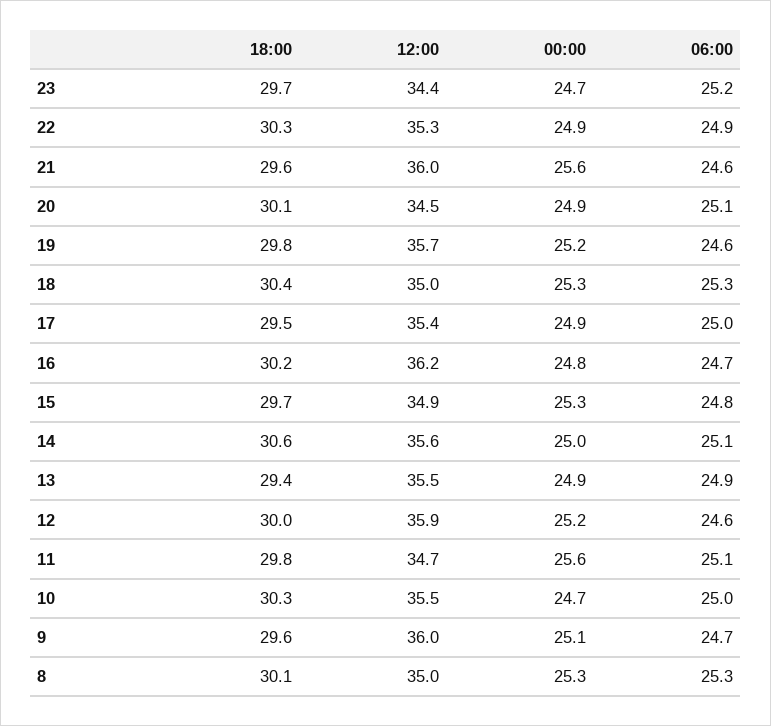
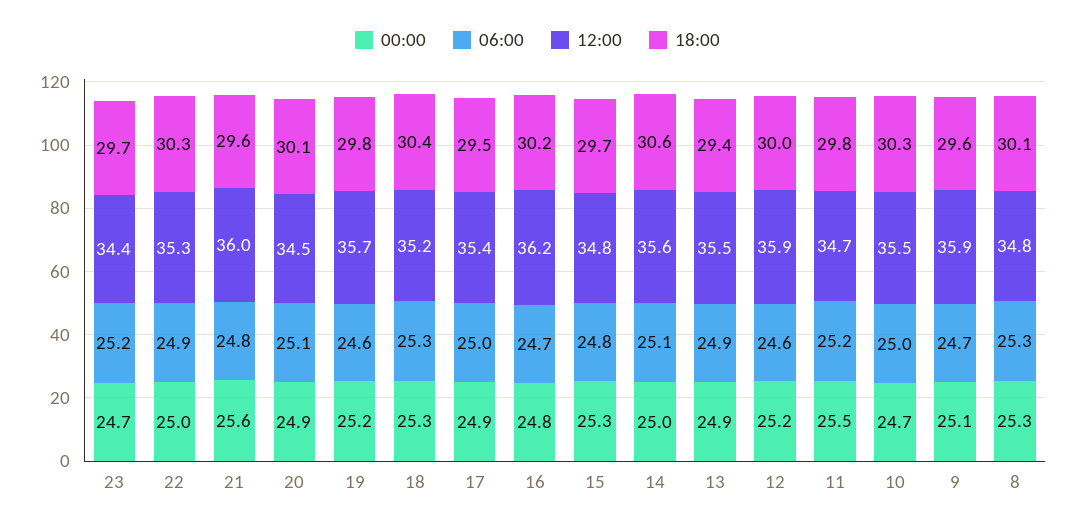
  {
    "18:00": {
      "23": 29.7,
      "22": 30.3,
      "21": 29.6,
      "20": 30.1,
      "19": 29.8,
      "18": 30.4,
      "17": 29.5,
      "16": 30.2,
      "15": 29.7,
      "14": 30.6,
      "13": 29.4,
      "12": 30,
      "11": 29.8,
      "10": 30.3,
      "9": 29.6,
      "8": 30.1
    },
    "12:00": {
      "23": 34.4,
      "22": 35.3,
      "21": 36,
      "20": 34.5,
      "19": 35.7,
-     "18": 35,
+     "18": 35.2,
      "17": 35.4,
      "16": 36.2,
-     "15": 34.9,
+     "15": 34.8,
      "14": 35.6,
      "13": 35.5,
      "12": 35.9,
      "11": 34.7,
      "10": 35.5,
-     "9": 36,
+     "9": 35.9,
-     "8": 35
+     "8": 34.8
    },
    "00:00": {
      "23": 24.7,
-     "22": 24.9,
+     "22": 25,
      "21": 25.6,
      "20": 24.9,
      "19": 25.2,
      "18": 25.3,
      "17": 24.9,
      "16": 24.8,
      "15": 25.3,
      "14": 25,
      "13": 24.9,
      "12": 25.2,
-     "11": 25.6,
+     "11": 25.5,
      "10": 24.7,
      "9": 25.1,
      "8": 25.3
    },
    "06:00": {
      "23": 25.2,
      "22": 24.9,
-     "21": 24.6,
+     "21": 24.8,
      "20": 25.1,
      "19": 24.6,
      "18": 25.3,
      "17": 25,
      "16": 24.7,
      "15": 24.8,
      "14": 25.1,
      "13": 24.9,
      "12": 24.6,
-     "11": 25.1,
+     "11": 25.2,
      "10": 25,
      "9": 24.7,
      "8": 25.3
    }
  }

